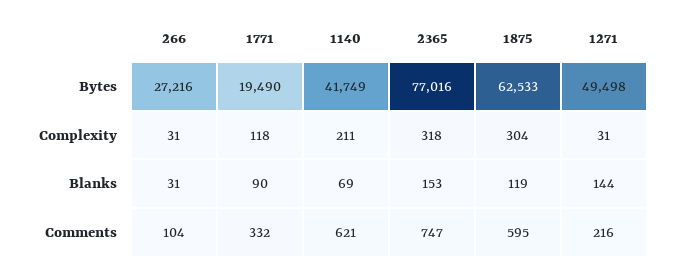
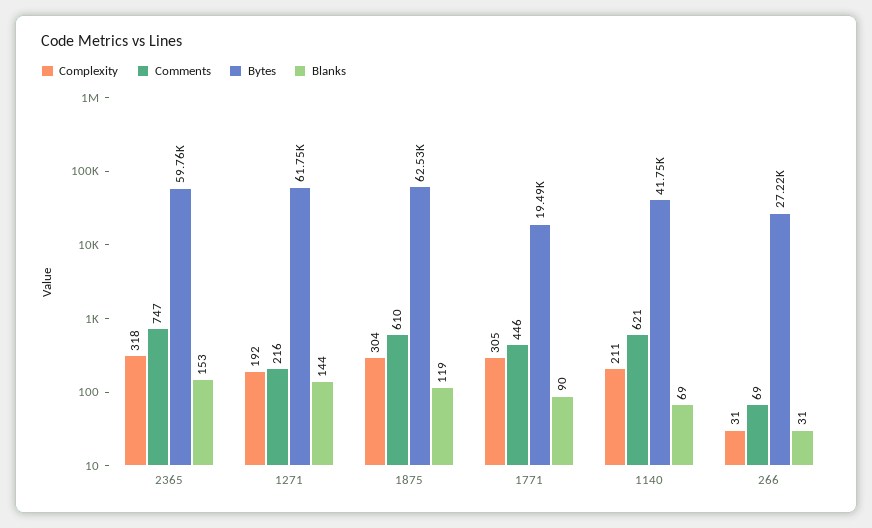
  {
    "Bytes": {
      "266": 27216,
      "1771": 19490,
      "1140": 41749,
-     "2365": 77016,
+     "2365": 59760,
      "1875": 62533,
-     "1271": 49498
+     "1271": 61750
    },
    "Complexity": {
      "266": 31,
-     "1771": 118,
+     "1771": 305,
      "1140": 211,
      "2365": 318,
      "1875": 304,
-     "1271": 31
+     "1271": 192
    },
    "Blanks": {
      "266": 31,
      "1771": 90,
      "1140": 69,
      "2365": 153,
      "1875": 119,
      "1271": 144
    },
    "Comments": {
-     "266": 104,
+     "266": 69,
-     "1771": 332,
+     "1771": 446,
      "1140": 621,
      "2365": 747,
-     "1875": 595,
+     "1875": 610,
      "1271": 216
    }
  }

